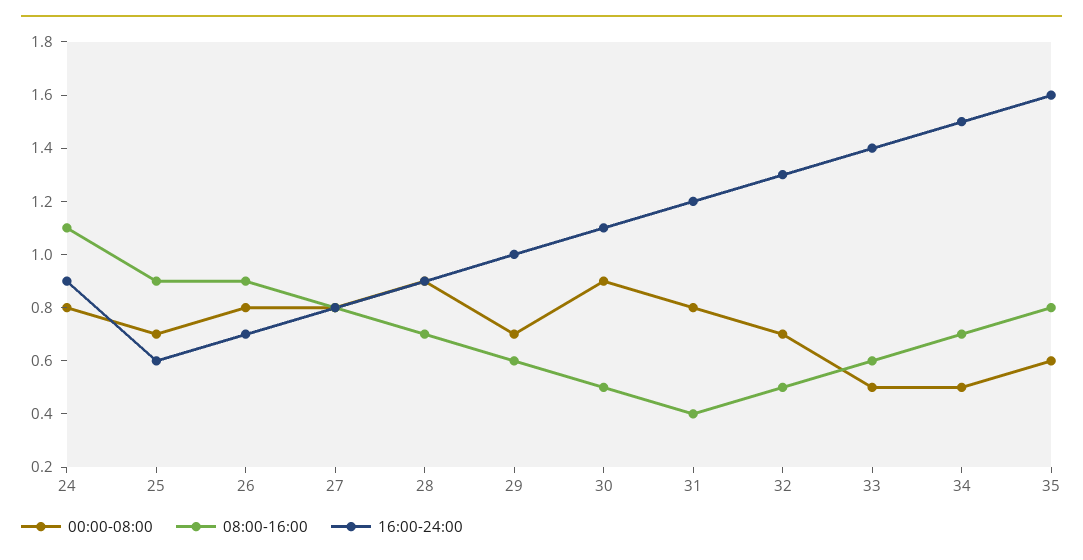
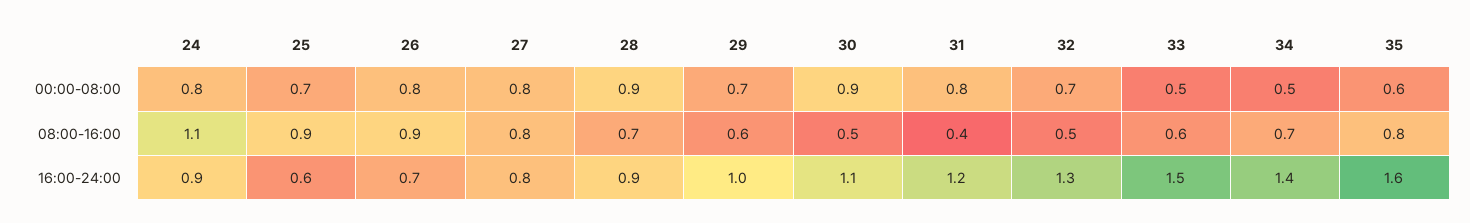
  {
    "00:00-08:00": {
      "24": 0.8,
      "25": 0.7,
      "26": 0.8,
      "27": 0.8,
      "28": 0.9,
      "29": 0.7,
      "30": 0.9,
      "31": 0.8,
      "32": 0.7,
      "33": 0.5,
      "34": 0.5,
      "35": 0.6
    },
    "08:00-16:00": {
      "24": 1.1,
      "25": 0.9,
      "26": 0.9,
      "27": 0.8,
      "28": 0.7,
      "29": 0.6,
      "30": 0.5,
      "31": 0.4,
      "32": 0.5,
      "33": 0.6,
      "34": 0.7,
      "35": 0.8
    },
    "16:00-24:00": {
      "24": 0.9,
      "25": 0.6,
      "26": 0.7,
      "27": 0.8,
      "28": 0.9,
      "29": 1,
      "30": 1.1,
      "31": 1.2,
      "32": 1.3,
-     "33": 1.4,
+     "33": 1.5,
-     "34": 1.5,
+     "34": 1.4,
      "35": 1.6
    }
  }

